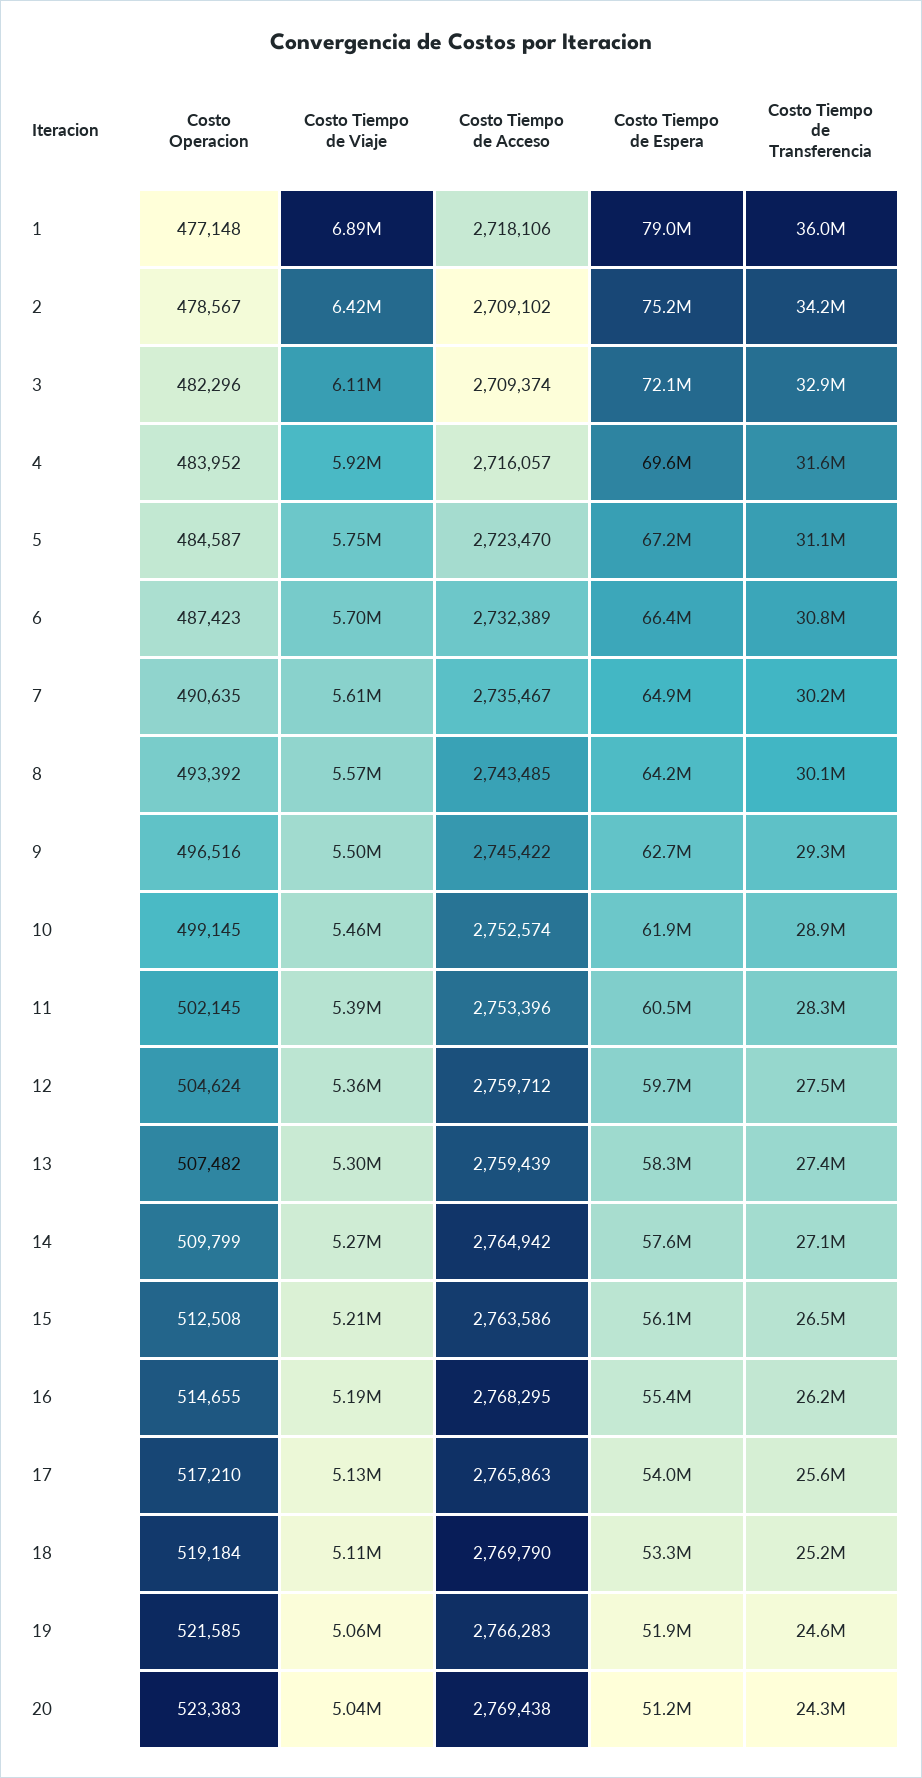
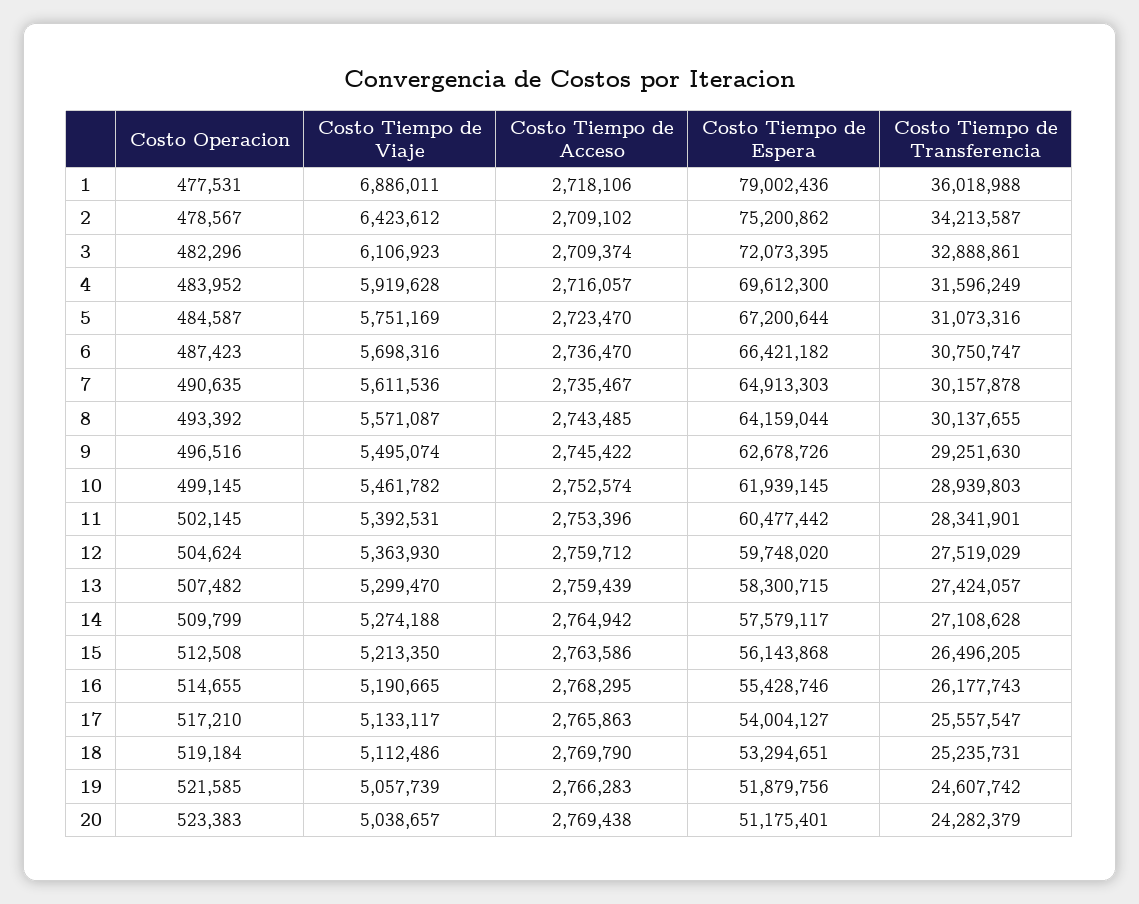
  {
    "Costo Operacion": {
-     "1": 477148,
+     "1": 477531,
      "2": 478567,
      "3": 482296,
      "4": 483952,
      "5": 484587,
      "6": 487423,
      "7": 490635,
      "8": 493392,
      "9": 496516,
      "10": 499145,
      "11": 502145,
      "12": 504624,
      "13": 507482,
      "14": 509799,
      "15": 512508,
      "16": 514655,
      "17": 517210,
      "18": 519184,
      "19": 521585,
      "20": 523383
    },
    "Costo Tiempo de Viaje": {
      "1": 6886011,
      "2": 6423612,
      "3": 6106923,
      "4": 5919628,
      "5": 5751169,
      "6": 5698316,
      "7": 5611536,
      "8": 5571087,
      "9": 5495074,
      "10": 5461782,
      "11": 5392531,
      "12": 5363930,
      "13": 5299470,
      "14": 5274188,
      "15": 5213350,
      "16": 5190665,
      "17": 5133117,
      "18": 5112486,
      "19": 5057739,
      "20": 5038657
    },
    "Costo Tiempo de Acceso": {
      "1": 2718106,
      "2": 2709102,
      "3": 2709374,
      "4": 2716057,
      "5": 2723470,
-     "6": 2732389,
+     "6": 2736470,
      "7": 2735467,
      "8": 2743485,
      "9": 2745422,
      "10": 2752574,
      "11": 2753396,
      "12": 2759712,
      "13": 2759439,
      "14": 2764942,
      "15": 2763586,
      "16": 2768295,
      "17": 2765863,
      "18": 2769790,
      "19": 2766283,
      "20": 2769438
    },
    "Costo Tiempo de Espera": {
      "1": 79002436,
      "2": 75200862,
      "3": 72073395,
      "4": 69612300,
      "5": 67200644,
      "6": 66421182,
      "7": 64913303,
      "8": 64159044,
      "9": 62678726,
      "10": 61939145,
      "11": 60477442,
      "12": 59748020,
      "13": 58300715,
      "14": 57579117,
      "15": 56143868,
      "16": 55428746,
      "17": 54004127,
      "18": 53294651,
      "19": 51879756,
      "20": 51175401
    },
    "Costo Tiempo de Transferencia": {
      "1": 36018988,
      "2": 34213587,
      "3": 32888861,
      "4": 31596249,
      "5": 31073316,
      "6": 30750747,
      "7": 30157878,
      "8": 30137655,
      "9": 29251630,
      "10": 28939803,
      "11": 28341901,
      "12": 27519029,
      "13": 27424057,
      "14": 27108628,
      "15": 26496205,
      "16": 26177743,
      "17": 25557547,
      "18": 25235731,
      "19": 24607742,
      "20": 24282379
    }
  }

